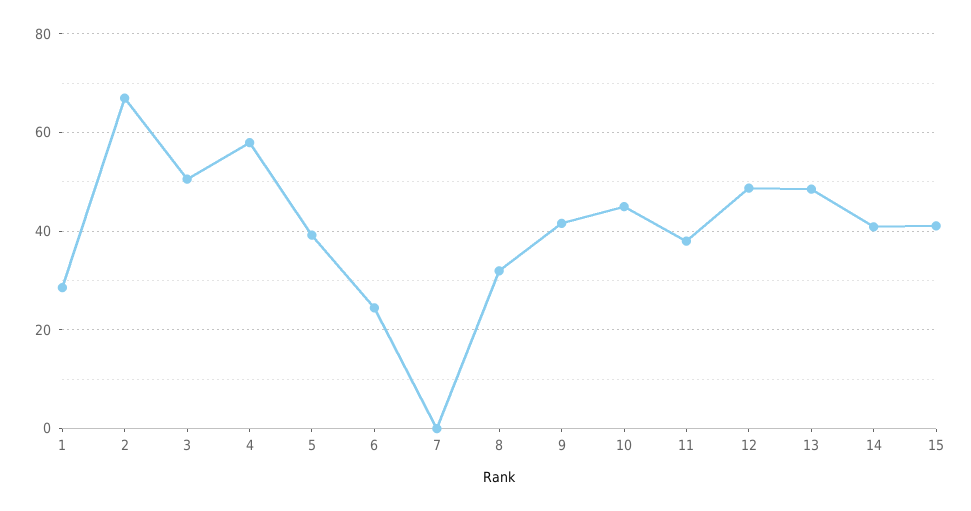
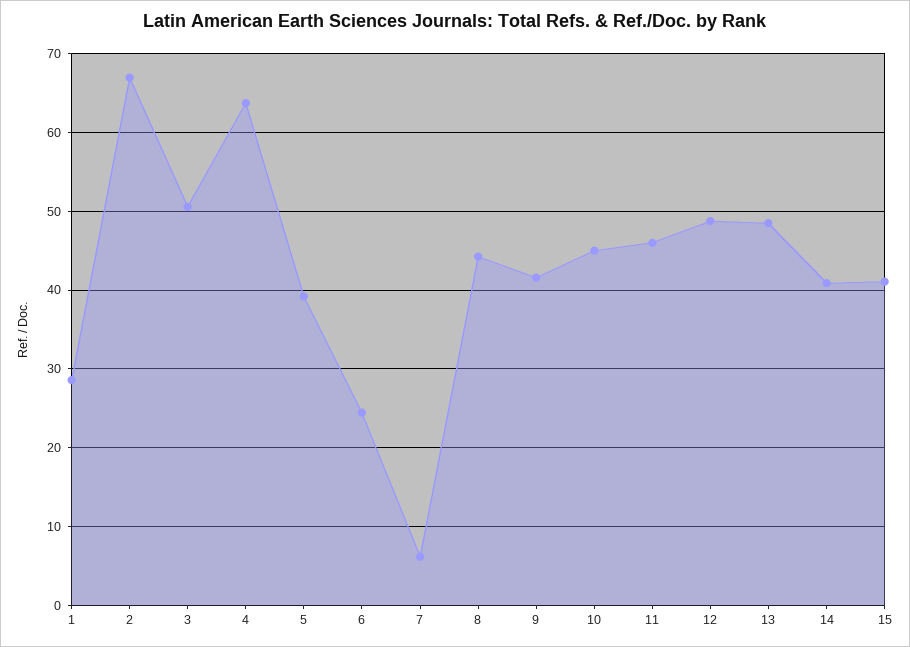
  {
    "1": 29,
    "2": 67,
    "3": 51,
-   "4": 58,
+   "4": 64,
    "5": 39,
    "6": 24,
-   "7": 0,
+   "7": 6,
-   "8": 32,
+   "8": 44,
    "9": 42,
    "10": 45,
-   "11": 38,
+   "11": 46,
    "12": 49,
    "13": 49,
    "14": 41,
    "15": 41
  }

